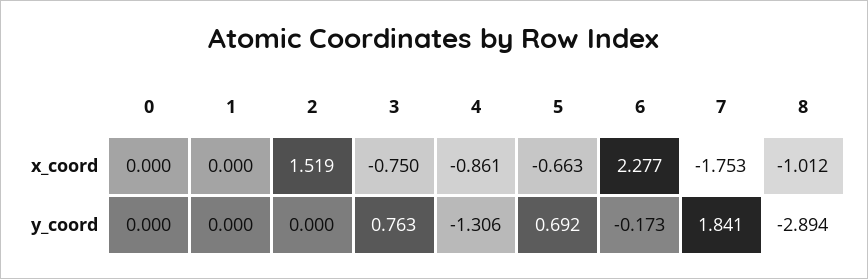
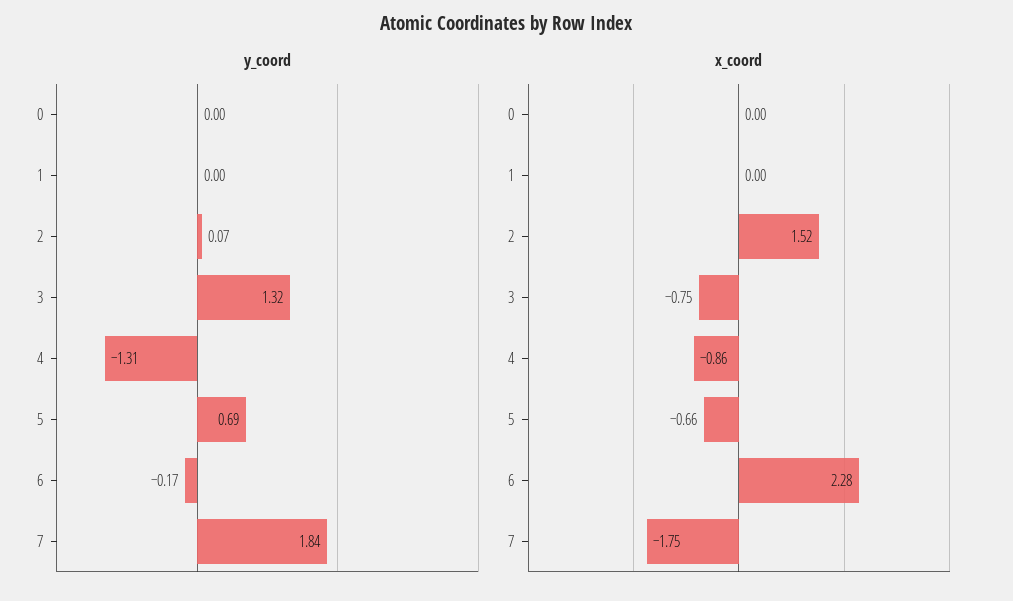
  {
    "x_coord": {
      "0": 0,
      "1": 0,
      "2": 1.519,
      "3": -0.75,
      "4": -0.861,
      "5": -0.663,
      "6": 2.277,
-     "7": -1.753,
+     "7": -1.753
-     "8": -1.012
    },
    "y_coord": {
      "0": 0,
      "1": 0,
-     "2": 0,
+     "2": 0.07,
-     "3": 0.763,
+     "3": 1.32,
      "4": -1.306,
      "5": 0.692,
      "6": -0.173,
-     "7": 1.841,
+     "7": 1.841
-     "8": -2.894
    }
  }

